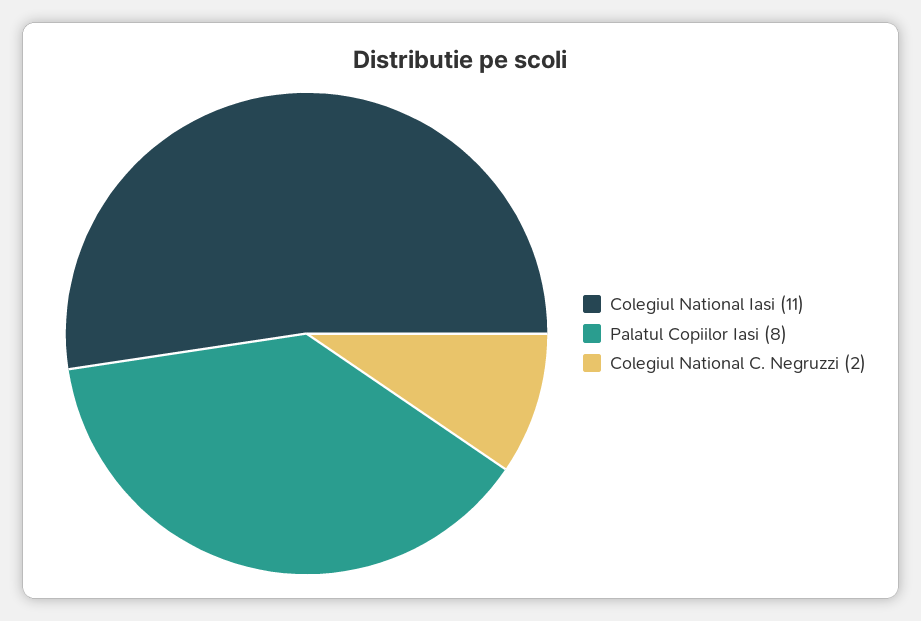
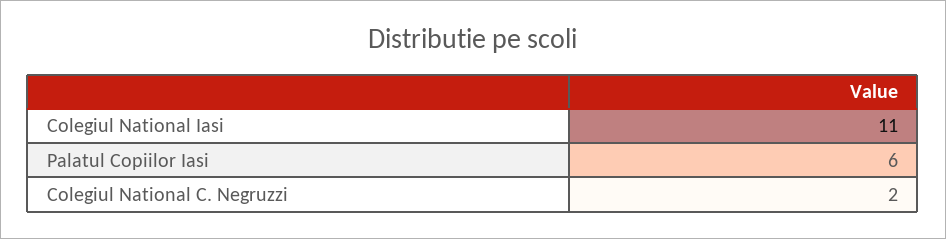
  {
    "Colegiul National Iasi": 11,
-   "Palatul Copiilor Iasi": 8,
+   "Palatul Copiilor Iasi": 6,
    "Colegiul National C. Negruzzi": 2
  }

